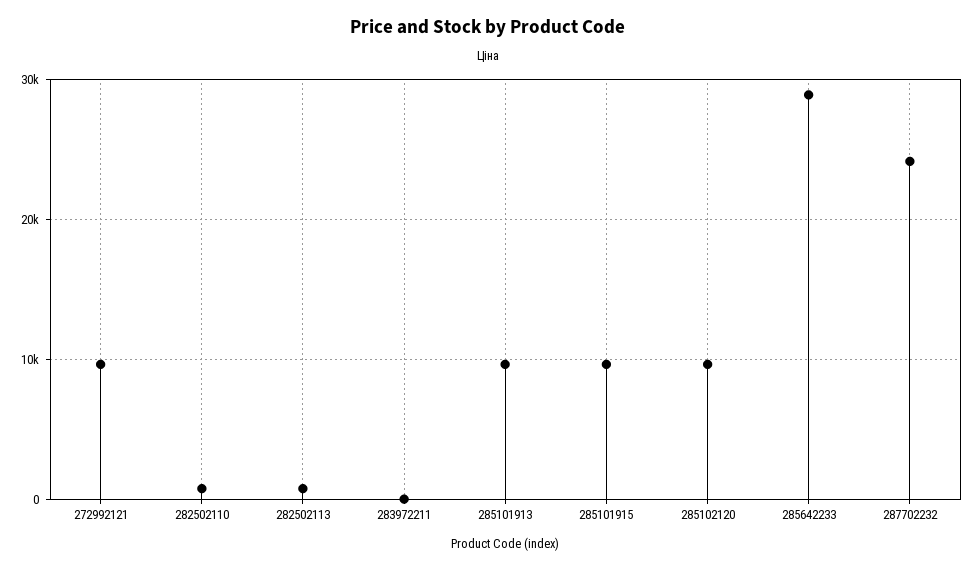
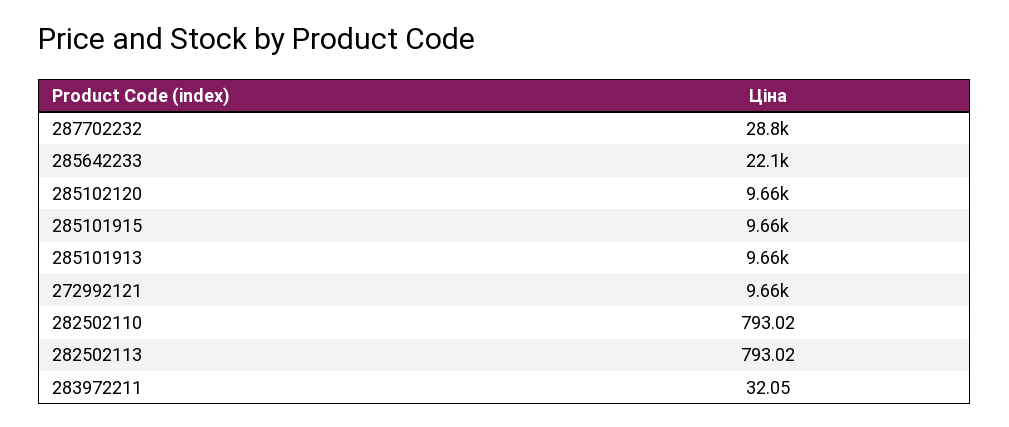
  {
    "272992121": 9660,
    "282502110": 793.02,
    "282502113": 793.02,
    "283972211": 32.05,
    "285101913": 9660,
    "285101915": 9660,
    "285102120": 9660,
-   "285642233": 29000,
+   "285642233": 22100,
-   "287702232": 24000
+   "287702232": 28800
  }

